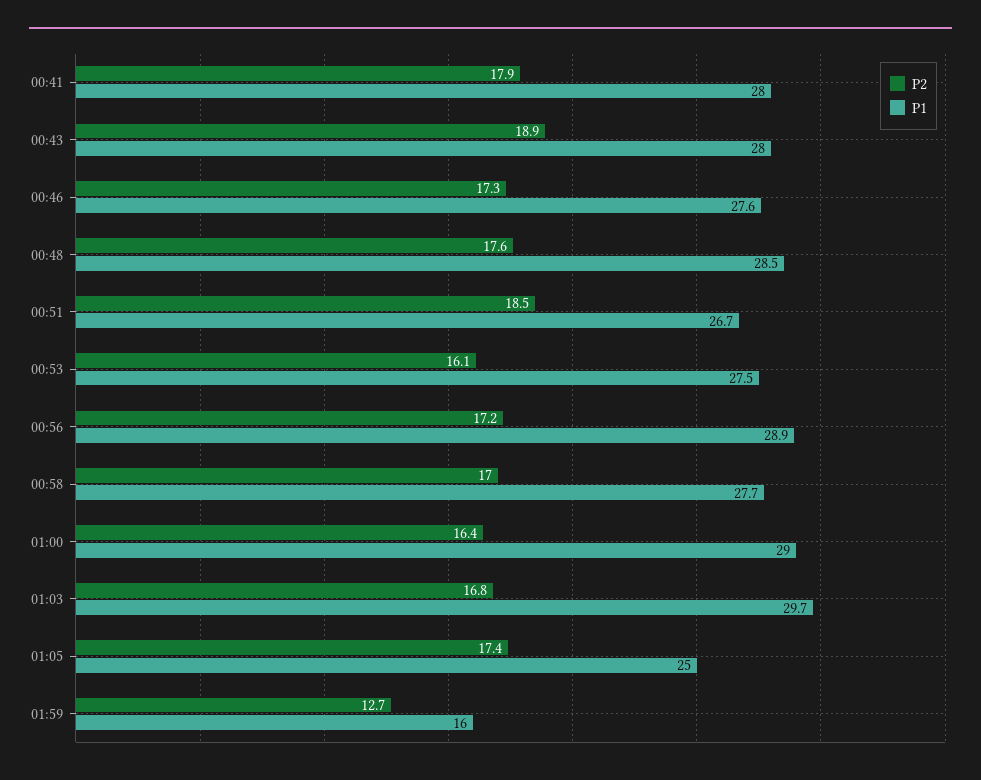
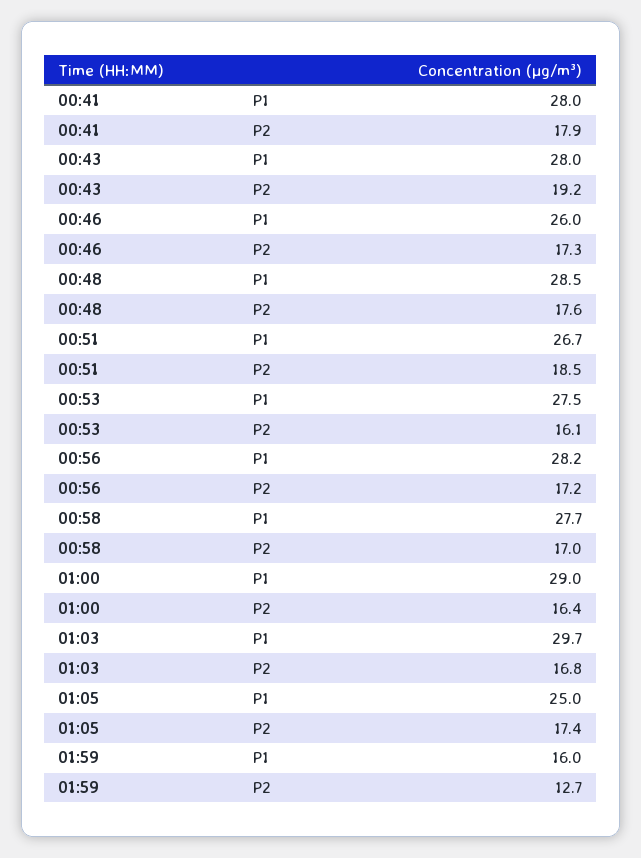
  {
    "P2": {
      "00:41": 17.9,
-     "00:43": 18.9,
+     "00:43": 19.2,
      "00:46": 17.3,
      "00:48": 17.6,
      "00:51": 18.5,
      "00:53": 16.1,
      "00:56": 17.2,
      "00:58": 17,
      "01:00": 16.4,
      "01:03": 16.8,
      "01:05": 17.4,
      "01:59": 12.7
    },
    "P1": {
      "00:41": 28,
      "00:43": 28,
-     "00:46": 27.6,
+     "00:46": 26,
      "00:48": 28.5,
      "00:51": 26.7,
      "00:53": 27.5,
-     "00:56": 28.9,
+     "00:56": 28.2,
      "00:58": 27.7,
      "01:00": 29,
      "01:03": 29.7,
      "01:05": 25,
      "01:59": 16
    }
  }

